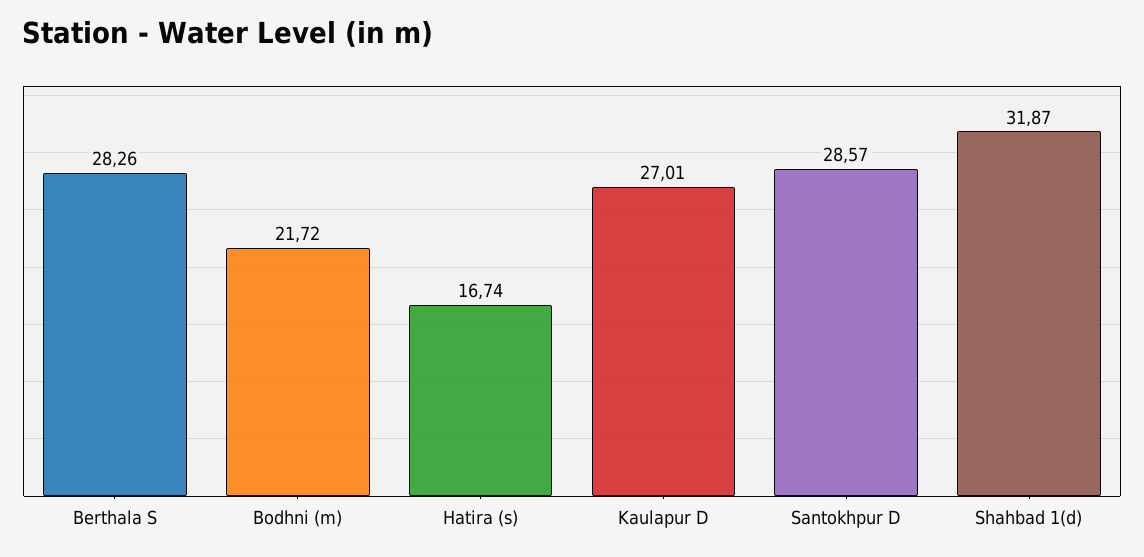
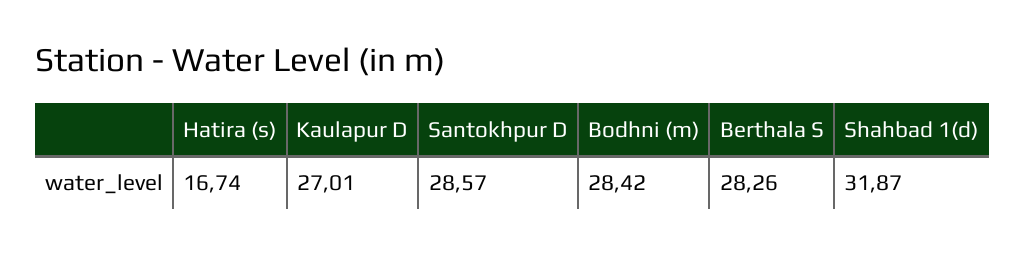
  {
    "Berthala S": 28.26,
-   "Bodhni (m)": 21.72,
+   "Bodhni (m)": 28.42,
    "Hatira (s)": 16.74,
    "Kaulapur D": 27.01,
    "Santokhpur D": 28.57,
    "Shahbad 1(d)": 31.87
  }

